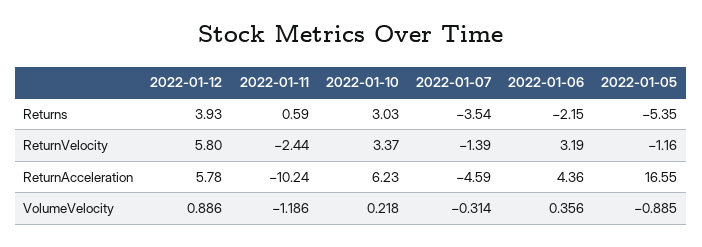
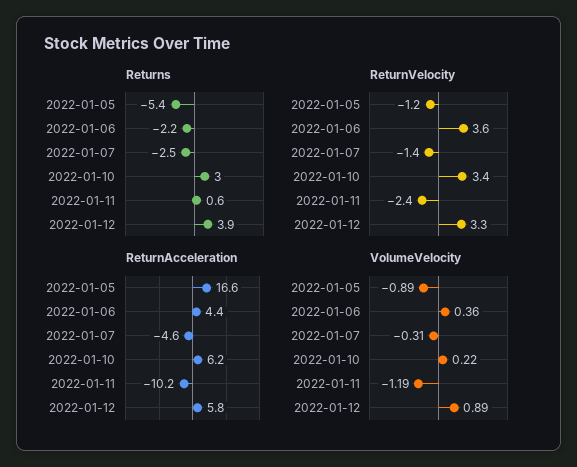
  {
    "Returns": {
      "2022-01-12": 3.93,
      "2022-01-11": 0.59,
      "2022-01-10": 3.03,
-     "2022-01-07": -3.54,
+     "2022-01-07": -2.5,
      "2022-01-06": -2.15,
      "2022-01-05": -5.35
    },
    "ReturnVelocity": {
-     "2022-01-12": 5.8,
+     "2022-01-12": 3.3,
      "2022-01-11": -2.44,
      "2022-01-10": 3.37,
      "2022-01-07": -1.39,
-     "2022-01-06": 3.19,
+     "2022-01-06": 3.6,
      "2022-01-05": -1.16
    },
    "ReturnAcceleration": {
      "2022-01-12": 5.78,
      "2022-01-11": -10.24,
      "2022-01-10": 6.23,
      "2022-01-07": -4.59,
      "2022-01-06": 4.36,
      "2022-01-05": 16.55
    },
    "VolumeVelocity": {
      "2022-01-12": 0.886,
      "2022-01-11": -1.186,
      "2022-01-10": 0.218,
      "2022-01-07": -0.314,
      "2022-01-06": 0.356,
      "2022-01-05": -0.885
    }
  }

